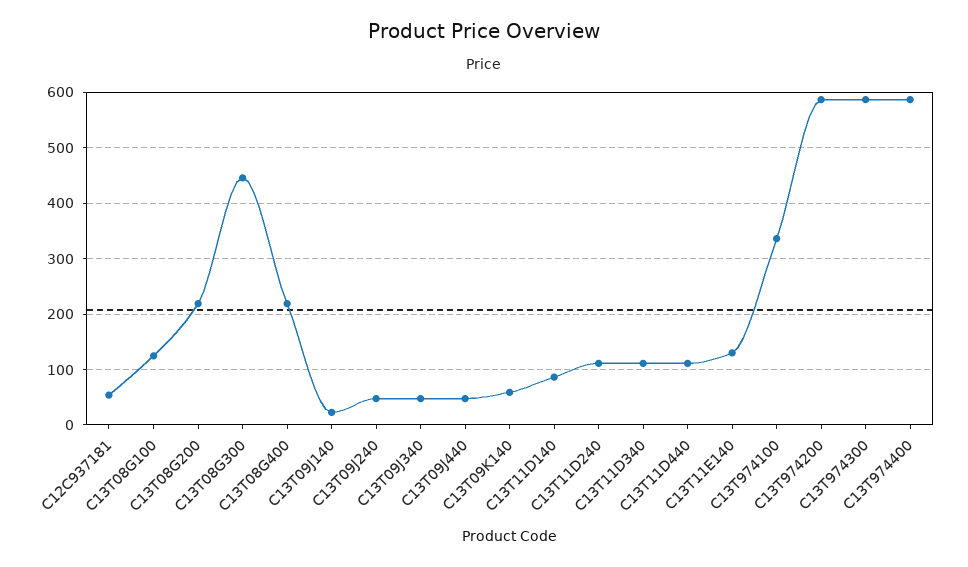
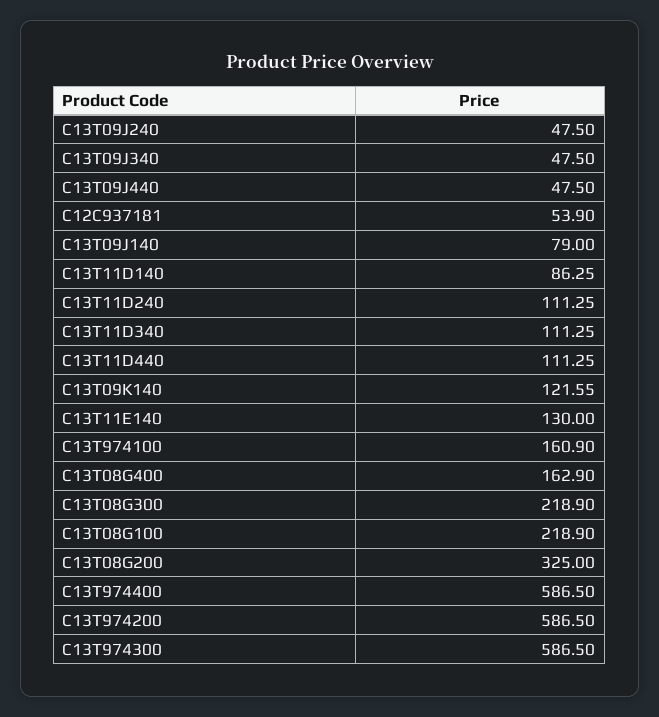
  {
    "C12C937181": 53.9,
-   "C13T08G100": 120,
+   "C13T08G100": 218.9,
-   "C13T08G200": 220,
+   "C13T08G200": 325,
-   "C13T08G300": 440,
+   "C13T08G300": 218.9,
-   "C13T08G400": 220,
+   "C13T08G400": 162.9,
-   "C13T09J140": 20,
+   "C13T09J140": 79,
    "C13T09J240": 47.5,
    "C13T09J340": 47.5,
    "C13T09J440": 47.5,
-   "C13T09K140": 60,
+   "C13T09K140": 121.55,
    "C13T11D140": 86.25,
    "C13T11D240": 111.25,
    "C13T11D340": 111.25,
    "C13T11D440": 111.25,
    "C13T11E140": 130,
-   "C13T974100": 340,
+   "C13T974100": 160.9,
    "C13T974200": 586.5,
    "C13T974300": 586.5,
    "C13T974400": 586.5
  }

